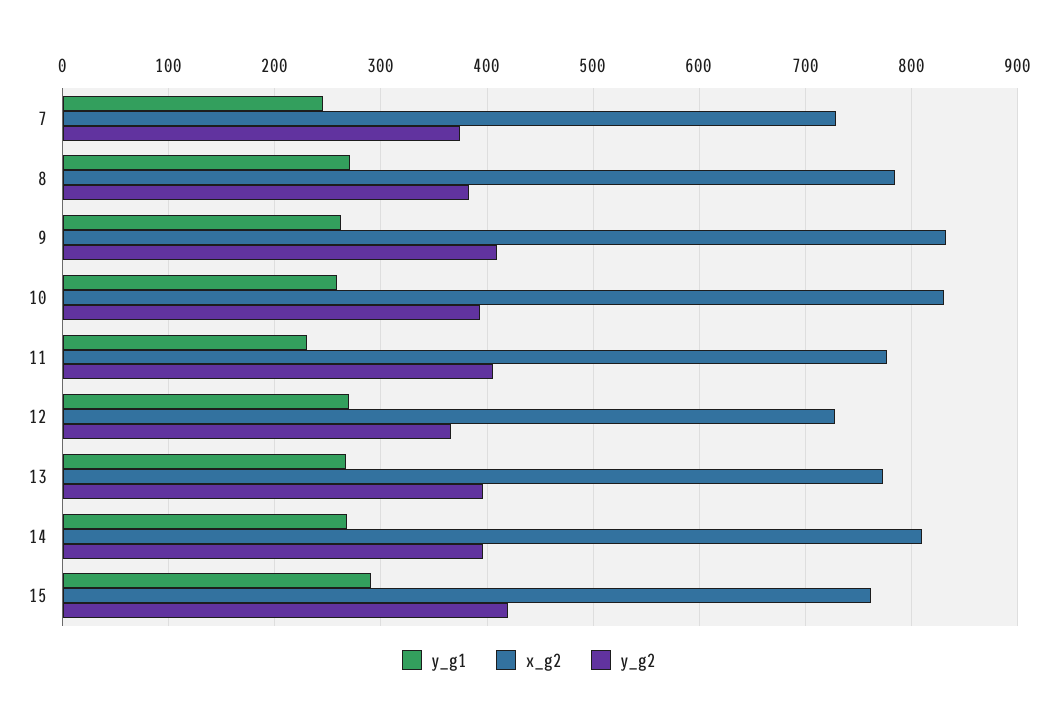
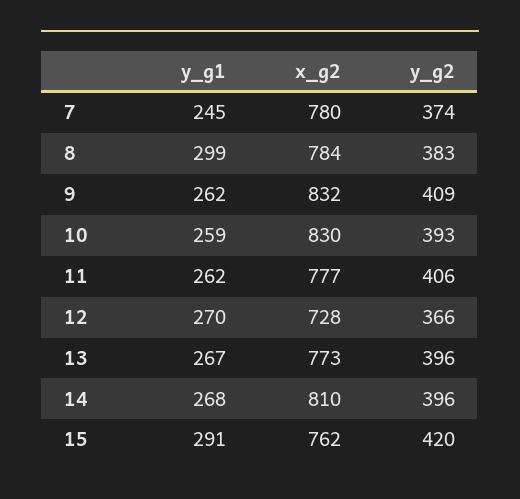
  {
    "y_g1": {
      "7": 245,
-     "8": 270,
+     "8": 299,
      "9": 262,
      "10": 259,
-     "11": 230,
+     "11": 262,
      "12": 270,
      "13": 267,
      "14": 268,
      "15": 291
    },
    "x_g2": {
-     "7": 730,
+     "7": 780,
      "8": 784,
      "9": 832,
      "10": 830,
      "11": 777,
      "12": 728,
      "13": 773,
      "14": 810,
      "15": 762
    },
    "y_g2": {
      "7": 374,
      "8": 383,
      "9": 409,
      "10": 393,
      "11": 406,
      "12": 366,
      "13": 396,
      "14": 396,
      "15": 420
    }
  }

